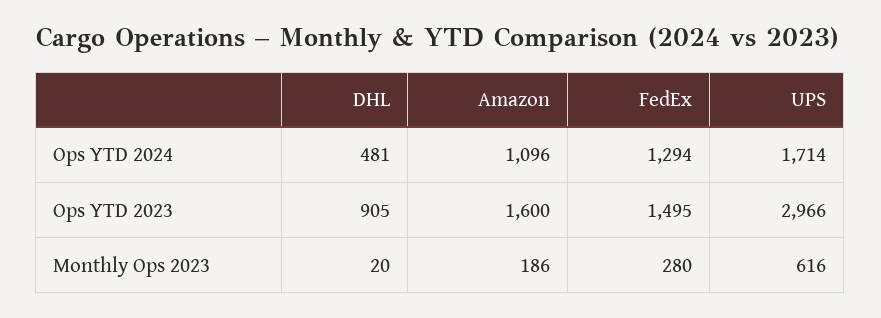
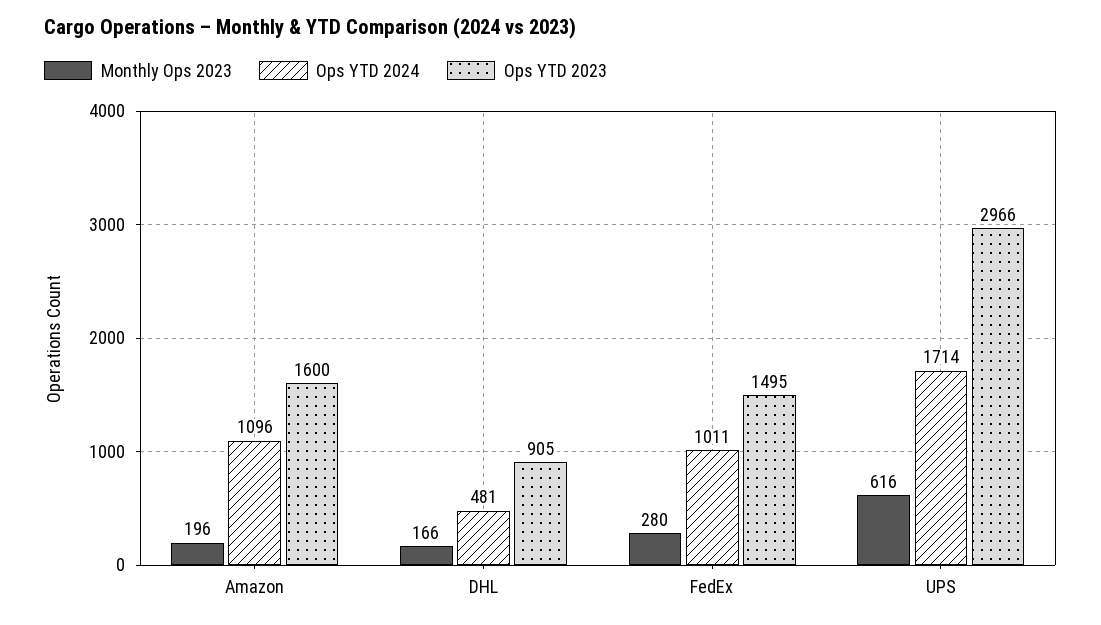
  {
    "Ops YTD 2024": {
      "DHL": 481,
      "Amazon": 1096,
-     "FedEx": 1294,
+     "FedEx": 1011,
      "UPS": 1714
    },
    "Ops YTD 2023": {
      "DHL": 905,
      "Amazon": 1600,
      "FedEx": 1495,
      "UPS": 2966
    },
    "Monthly Ops 2023": {
-     "DHL": 20,
+     "DHL": 166,
-     "Amazon": 186,
+     "Amazon": 196,
      "FedEx": 280,
      "UPS": 616
    }
  }

